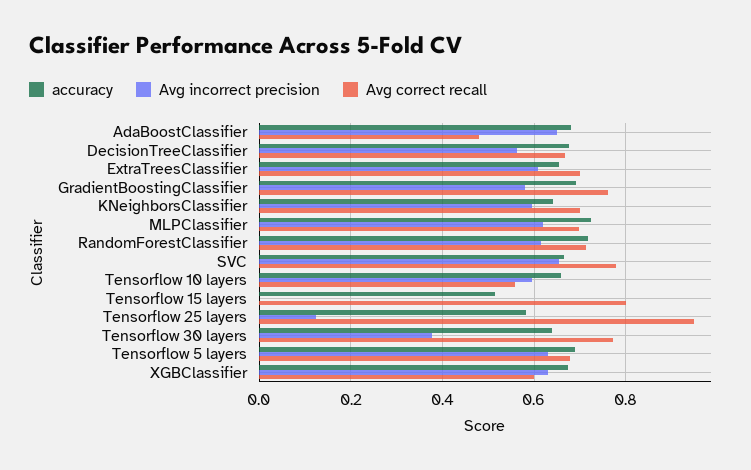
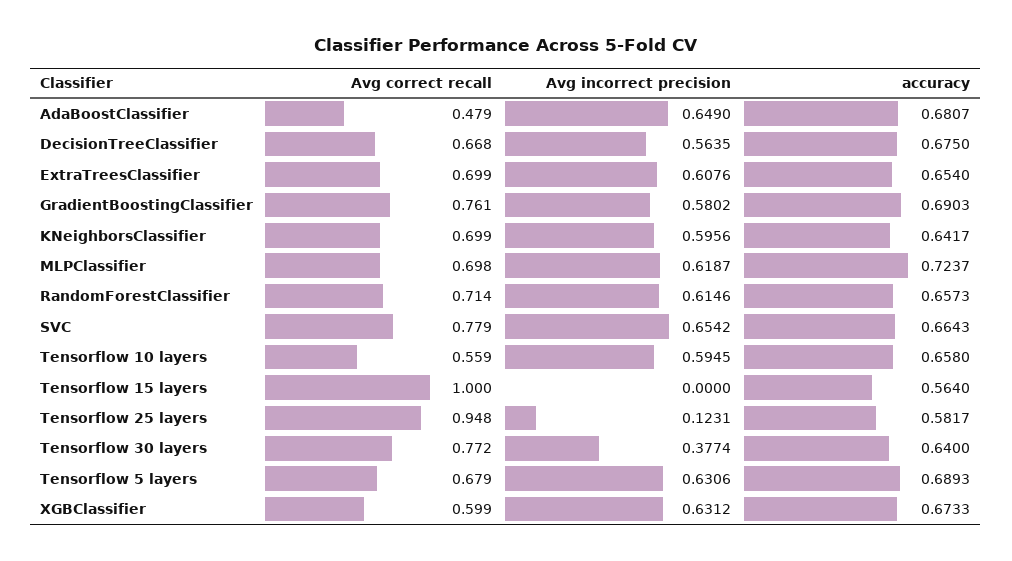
  {
    "accuracy": {
      "AdaBoostClassifier": 0.6807,
      "DecisionTreeClassifier": 0.675,
      "ExtraTreesClassifier": 0.654,
      "GradientBoostingClassifier": 0.6903,
      "KNeighborsClassifier": 0.6417,
      "MLPClassifier": 0.7237,
-     "RandomForestClassifier": 0.72,
+     "RandomForestClassifier": 0.6573,
      "SVC": 0.6643,
      "Tensorflow 10 layers": 0.658,
-     "Tensorflow 15 layers": 0.52,
+     "Tensorflow 15 layers": 0.564,
      "Tensorflow 25 layers": 0.5817,
      "Tensorflow 30 layers": 0.64,
      "Tensorflow 5 layers": 0.6893,
      "XGBClassifier": 0.6733
    },
    "Avg incorrect precision": {
      "AdaBoostClassifier": 0.649,
      "DecisionTreeClassifier": 0.5635,
      "ExtraTreesClassifier": 0.6076,
      "GradientBoostingClassifier": 0.5802,
      "KNeighborsClassifier": 0.5956,
      "MLPClassifier": 0.6187,
      "RandomForestClassifier": 0.6146,
      "SVC": 0.6542,
      "Tensorflow 10 layers": 0.5945,
      "Tensorflow 15 layers": 0,
      "Tensorflow 25 layers": 0.1231,
      "Tensorflow 30 layers": 0.3774,
      "Tensorflow 5 layers": 0.6306,
      "XGBClassifier": 0.6312
    },
    "Avg correct recall": {
      "AdaBoostClassifier": 0.479,
      "DecisionTreeClassifier": 0.668,
      "ExtraTreesClassifier": 0.699,
      "GradientBoostingClassifier": 0.761,
      "KNeighborsClassifier": 0.699,
      "MLPClassifier": 0.698,
      "RandomForestClassifier": 0.714,
      "SVC": 0.779,
      "Tensorflow 10 layers": 0.559,
-     "Tensorflow 15 layers": 0.8,
+     "Tensorflow 15 layers": 1,
      "Tensorflow 25 layers": 0.948,
      "Tensorflow 30 layers": 0.772,
      "Tensorflow 5 layers": 0.679,
      "XGBClassifier": 0.599
    }
  }

